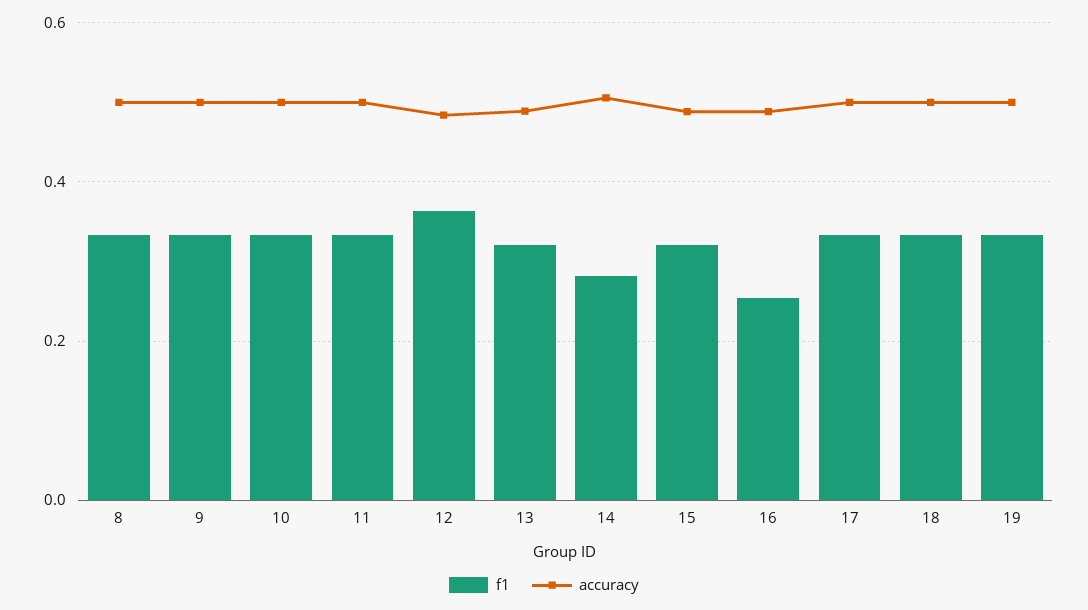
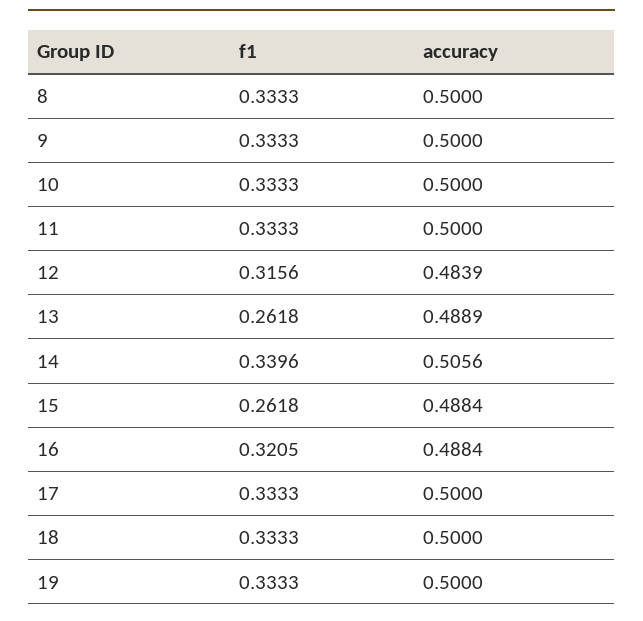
  {
    "f1": {
      "8": 0.3333,
      "9": 0.3333,
      "10": 0.3333,
      "11": 0.3333,
-     "12": 0.36,
+     "12": 0.3156,
-     "13": 0.32,
+     "13": 0.2618,
-     "14": 0.28,
+     "14": 0.3396,
-     "15": 0.32,
+     "15": 0.2618,
-     "16": 0.26,
+     "16": 0.3205,
      "17": 0.3333,
      "18": 0.3333,
      "19": 0.3333
    },
    "accuracy": {
      "8": 0.5,
      "9": 0.5,
      "10": 0.5,
      "11": 0.5,
      "12": 0.4839,
      "13": 0.4889,
      "14": 0.5056,
      "15": 0.4884,
      "16": 0.4884,
      "17": 0.5,
      "18": 0.5,
      "19": 0.5
    }
  }

